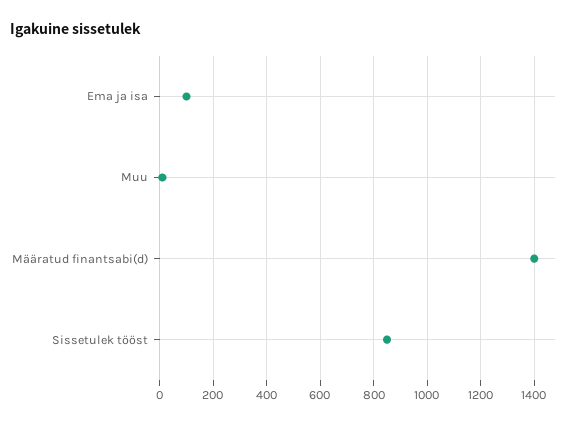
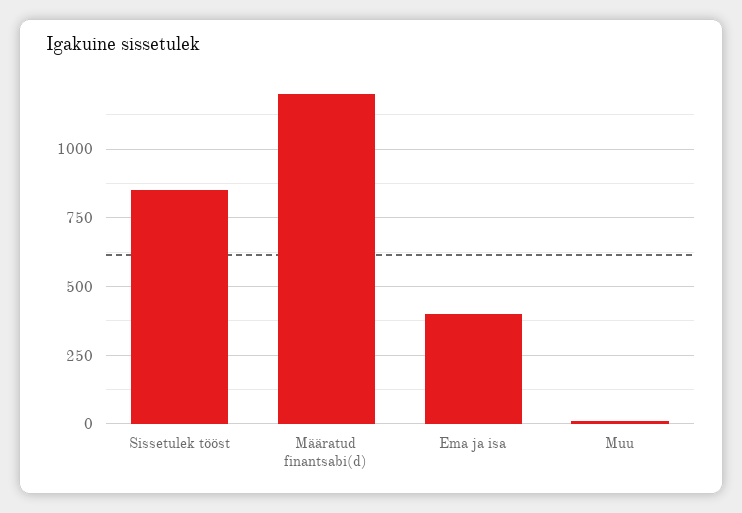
  {
-   "Ema ja isa": 100,
+   "Ema ja isa": 400,
    "Muu": 0,
-   "Määratud finantsabi(d)": 1400,
+   "Määratud finantsabi(d)": 1200,
    "Sissetulek tööst": 850
  }

